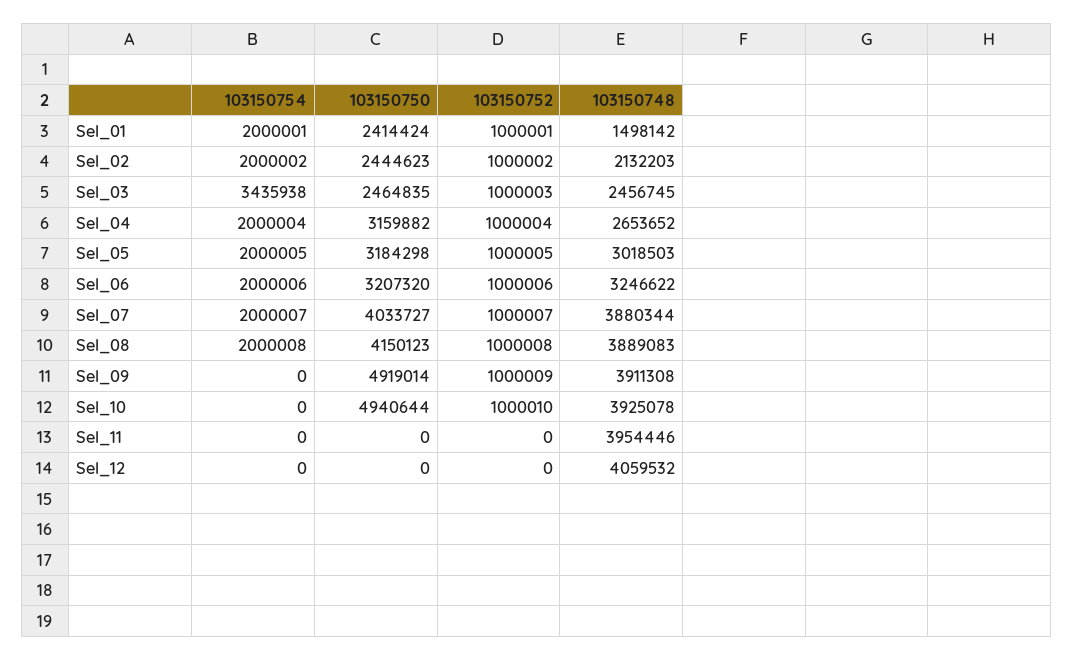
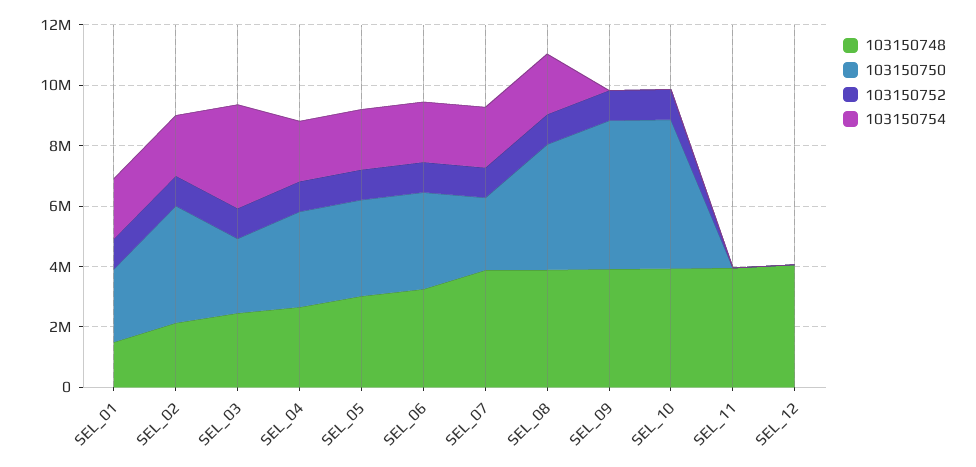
  {
    "103150754": {
      "Sel_01": 2000001,
      "Sel_02": 2000002,
      "Sel_03": 3435938,
      "Sel_04": 2000004,
      "Sel_05": 2000005,
      "Sel_06": 2000006,
      "Sel_07": 2000007,
      "Sel_08": 2000008,
      "Sel_09": 0,
      "Sel_10": 0,
      "Sel_11": 0,
      "Sel_12": 0
    },
    "103150750": {
      "Sel_01": 2414424,
-     "Sel_02": 2444623,
+     "Sel_02": 4000000,
      "Sel_03": 2464835,
      "Sel_04": 3159882,
      "Sel_05": 3184298,
      "Sel_06": 3207320,
-     "Sel_07": 4033727,
+     "Sel_07": 2500000,
      "Sel_08": 4150123,
      "Sel_09": 4919014,
      "Sel_10": 4940644,
      "Sel_11": 0,
      "Sel_12": 0
    },
    "103150752": {
      "Sel_01": 1000001,
      "Sel_02": 1000002,
      "Sel_03": 1000003,
      "Sel_04": 1000004,
      "Sel_05": 1000005,
      "Sel_06": 1000006,
      "Sel_07": 1000007,
      "Sel_08": 1000008,
      "Sel_09": 1000009,
      "Sel_10": 1000010,
      "Sel_11": 0,
      "Sel_12": 0
    },
    "103150748": {
      "Sel_01": 1498142,
      "Sel_02": 2132203,
      "Sel_03": 2456745,
      "Sel_04": 2653652,
      "Sel_05": 3018503,
      "Sel_06": 3246622,
      "Sel_07": 3880344,
      "Sel_08": 3889083,
      "Sel_09": 3911308,
      "Sel_10": 3925078,
      "Sel_11": 3954446,
      "Sel_12": 4059532
    }
  }

